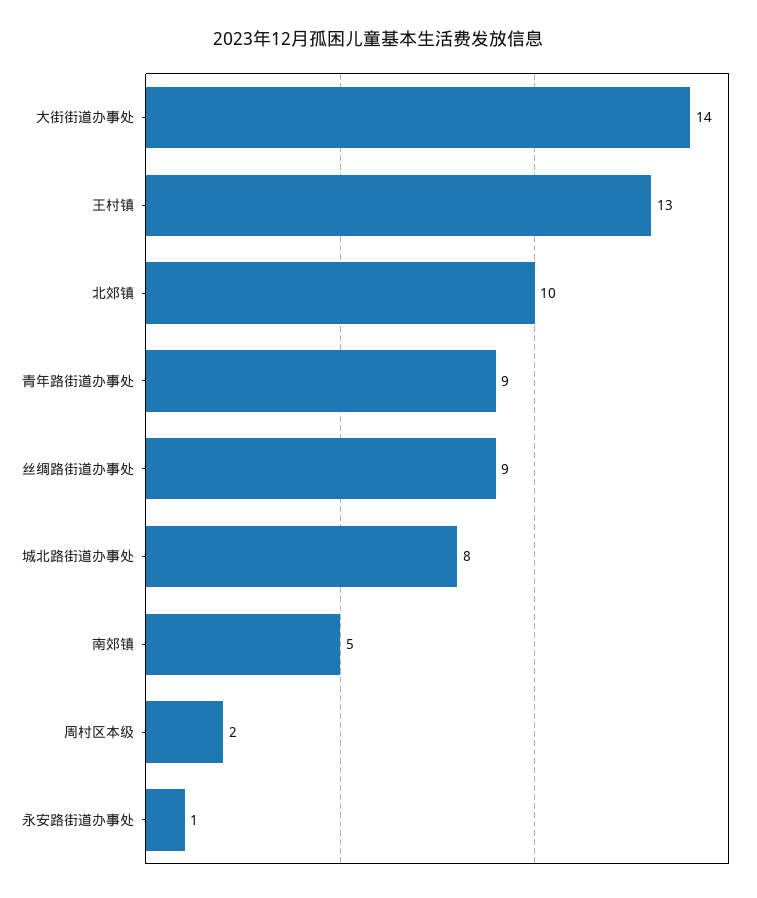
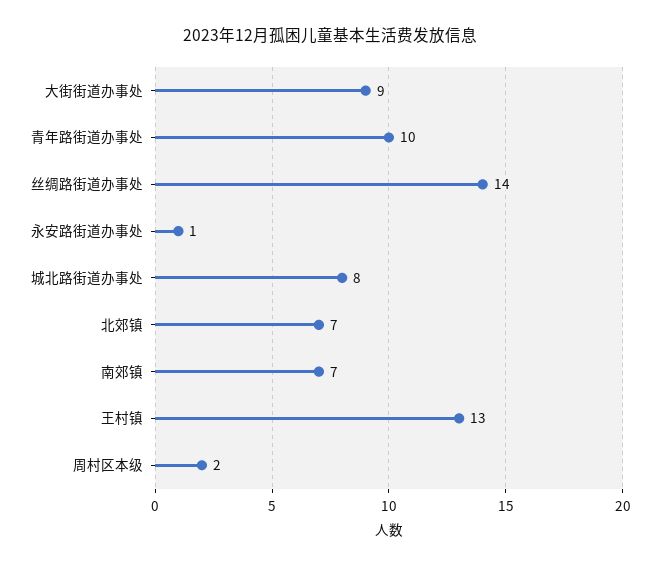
  {
-   "大街街道办事处": 14,
+   "大街街道办事处": 9,
    "王村镇": 13,
-   "北郊镇": 10,
+   "北郊镇": 7,
-   "青年路街道办事处": 9,
+   "青年路街道办事处": 10,
-   "丝绸路街道办事处": 9,
+   "丝绸路街道办事处": 14,
    "城北路街道办事处": 8,
-   "南郊镇": 5,
+   "南郊镇": 7,
    "周村区本级": 2,
    "永安路街道办事处": 1
  }

